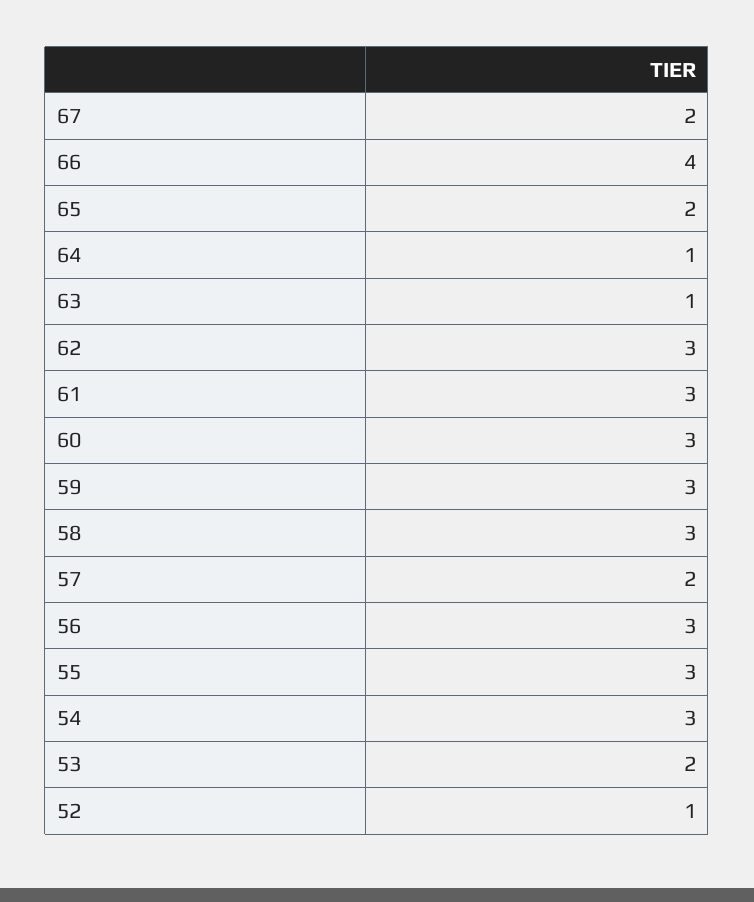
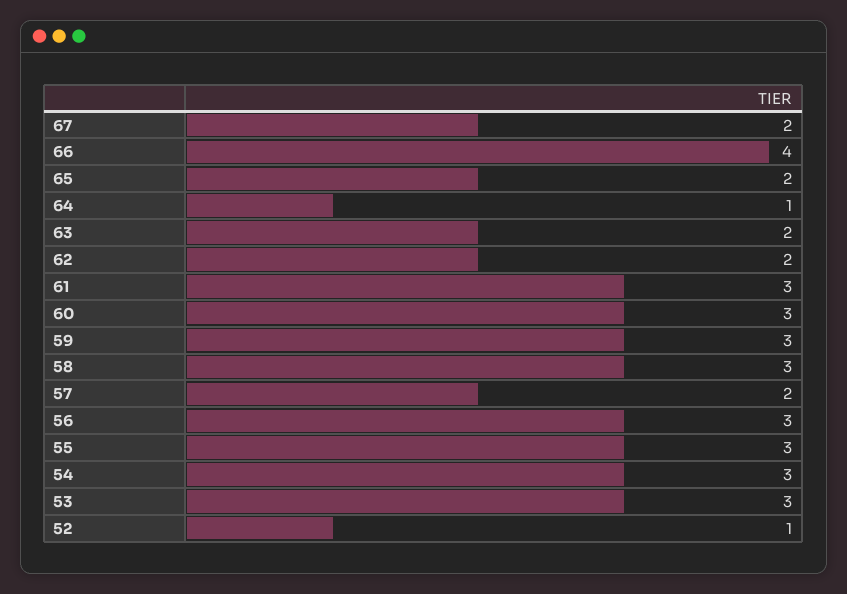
  {
    "67": 2,
    "66": 4,
    "65": 2,
    "64": 1,
-   "63": 1,
+   "63": 2,
-   "62": 3,
+   "62": 2,
    "61": 3,
    "60": 3,
    "59": 3,
    "58": 3,
    "57": 2,
    "56": 3,
    "55": 3,
    "54": 3,
-   "53": 2,
+   "53": 3,
    "52": 1
  }

